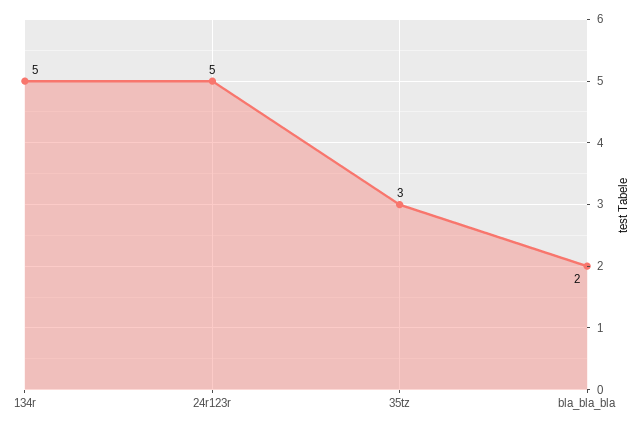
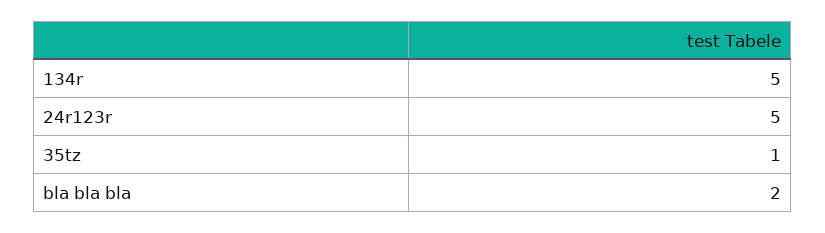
  {
    "134r": 5,
    "24r123r": 5,
-   "35tz": 3,
+   "35tz": 1,
    "bla_bla_bla": 2
  }

